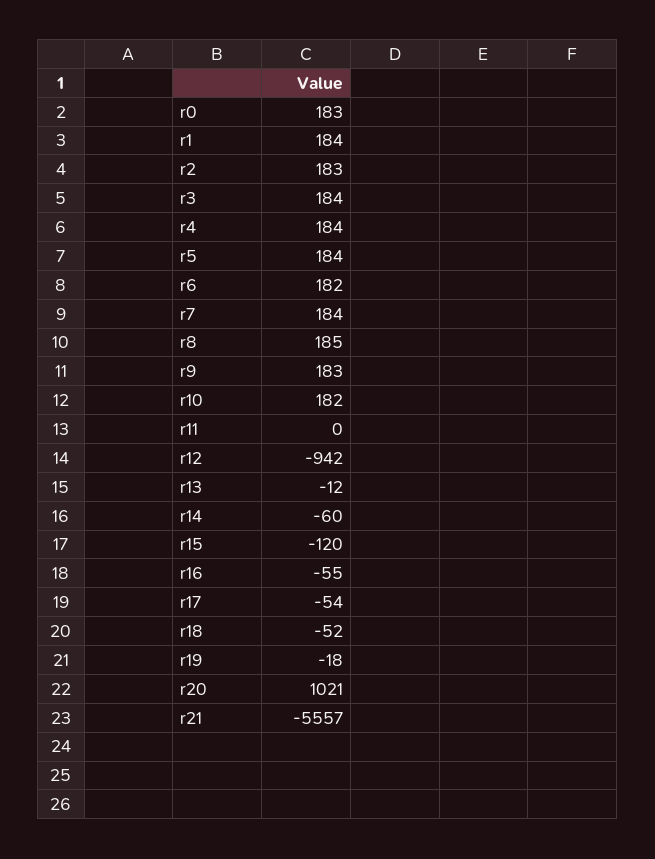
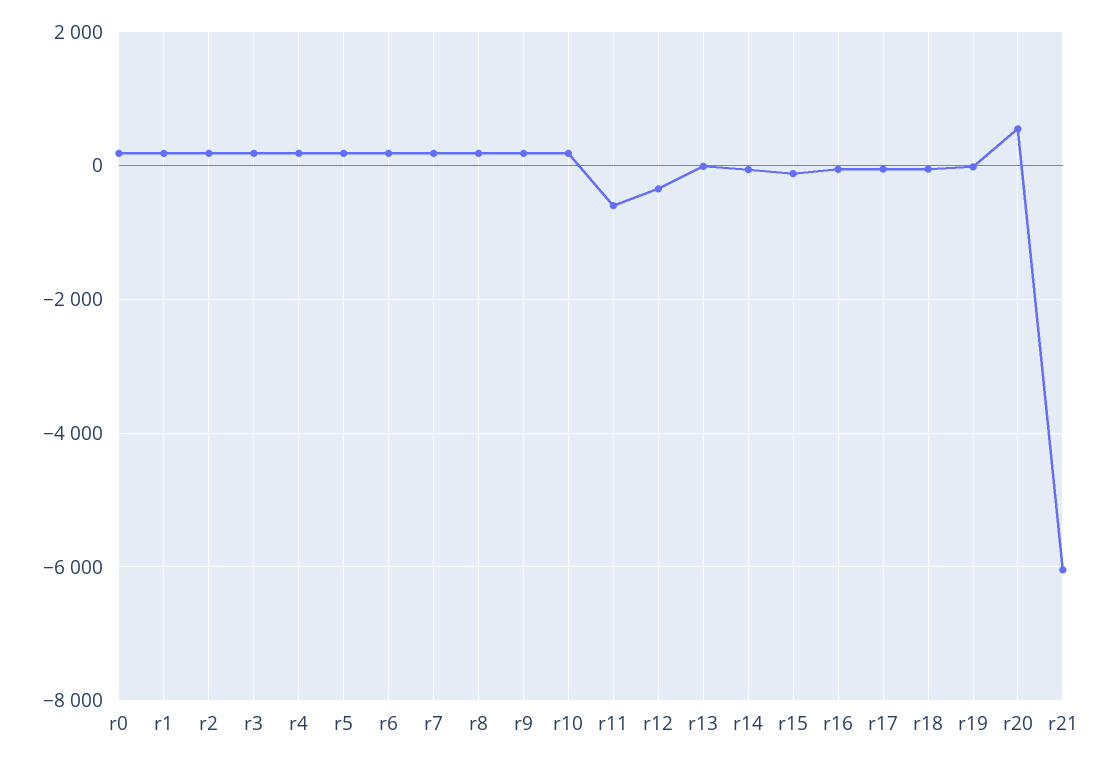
  {
    "r0": 183,
    "r1": 184,
    "r2": 183,
    "r3": 184,
    "r4": 184,
    "r5": 184,
    "r6": 182,
    "r7": 184,
    "r8": 185,
    "r9": 183,
    "r10": 182,
-   "r11": 0,
+   "r11": -600,
-   "r12": -942,
+   "r12": -400,
    "r13": -12,
    "r14": -60,
    "r15": -120,
    "r16": -55,
    "r17": -54,
    "r18": -52,
    "r19": -18,
-   "r20": 1021,
+   "r20": 600,
-   "r21": -5557
+   "r21": -6000
  }

